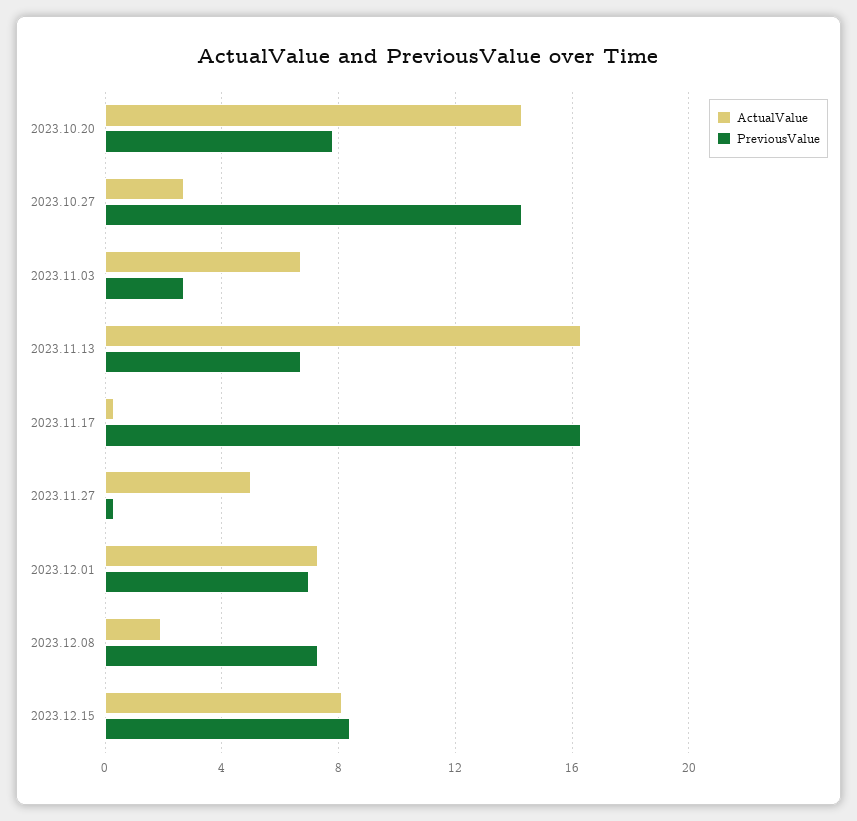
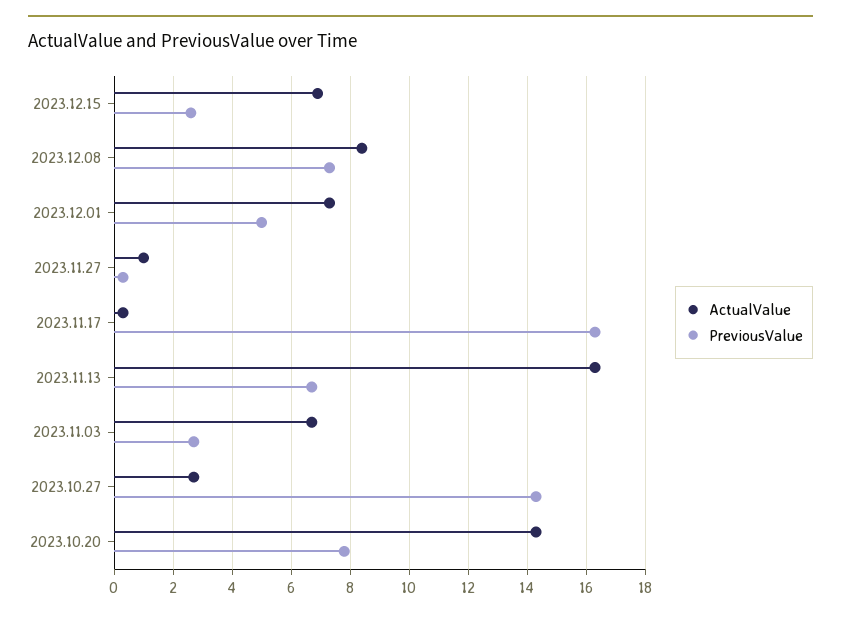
  {
    "ActualValue": {
      "2023.10.20": 14.5,
      "2023.10.27": 2.5,
      "2023.11.03": 6.5,
      "2023.11.13": 16.5,
      "2023.11.17": 0.5,
-     "2023.11.27": 5,
+     "2023.11.27": 1,
      "2023.12.01": 7.5,
-     "2023.12.08": 2,
+     "2023.12.08": 8.5,
-     "2023.12.15": 8
+     "2023.12.15": 7
    },
    "PreviousValue": {
      "2023.10.20": 8,
      "2023.10.27": 14.5,
      "2023.11.03": 2.5,
      "2023.11.13": 6.5,
      "2023.11.17": 16.5,
      "2023.11.27": 0.5,
-     "2023.12.01": 7,
+     "2023.12.01": 5,
      "2023.12.08": 7.5,
-     "2023.12.15": 8.5
+     "2023.12.15": 2.5
    }
  }

